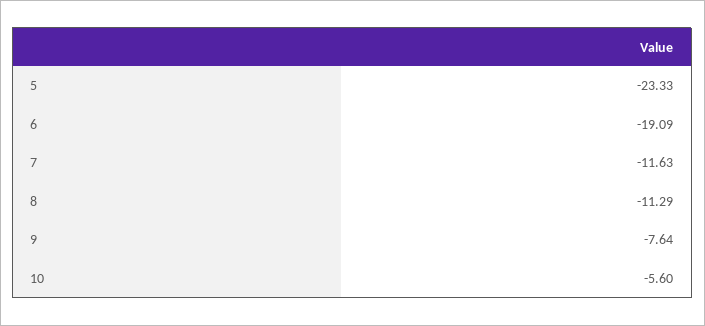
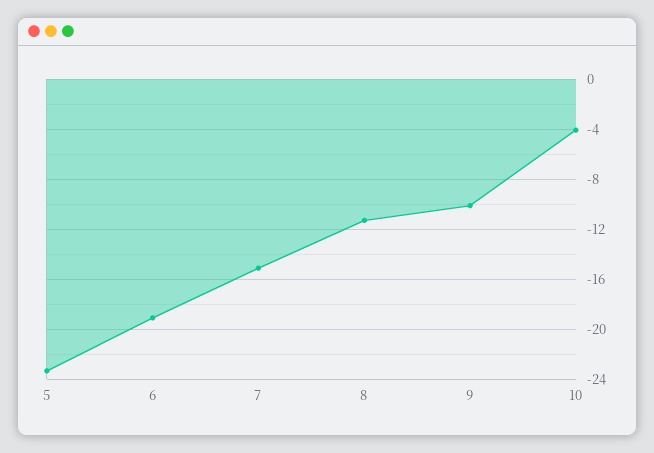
  {
    "5": -23.33,
    "6": -19.09,
-   "7": -11.63,
+   "7": -15,
    "8": -11.29,
-   "9": -7.64,
+   "9": -10,
-   "10": -5.6
+   "10": -4
  }

